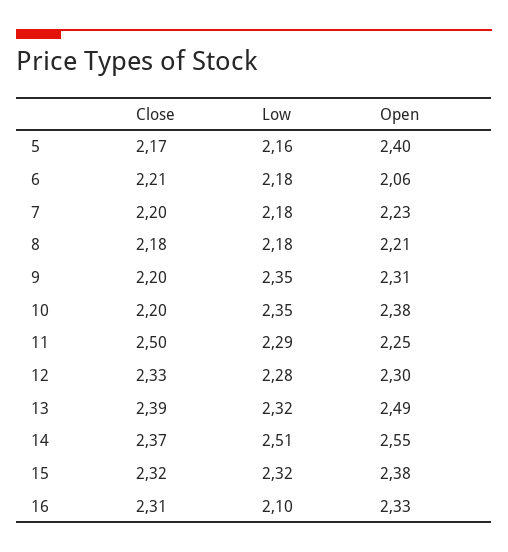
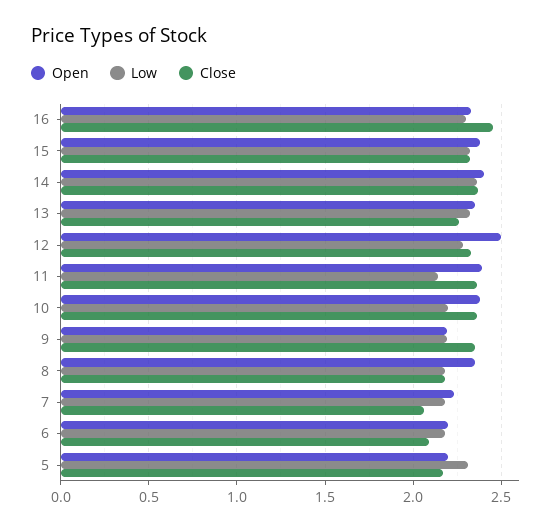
  {
    "Close": {
      "5": 2.17,
-     "6": 2.21,
+     "6": 2.1,
-     "7": 2.2,
+     "7": 2.05,
      "8": 2.18,
-     "9": 2.2,
+     "9": 2.35,
-     "10": 2.2,
+     "10": 2.35,
-     "11": 2.5,
+     "11": 2.35,
      "12": 2.33,
-     "13": 2.39,
+     "13": 2.25,
      "14": 2.37,
      "15": 2.32,
-     "16": 2.31
+     "16": 2.45
    },
    "Low": {
-     "5": 2.16,
+     "5": 2.3,
      "6": 2.18,
      "7": 2.18,
      "8": 2.18,
-     "9": 2.35,
+     "9": 2.2,
-     "10": 2.35,
+     "10": 2.2,
-     "11": 2.29,
+     "11": 2.15,
      "12": 2.28,
      "13": 2.32,
-     "14": 2.51,
+     "14": 2.35,
      "15": 2.32,
-     "16": 2.1
+     "16": 2.3
    },
    "Open": {
-     "5": 2.4,
+     "5": 2.2,
-     "6": 2.06,
+     "6": 2.2,
      "7": 2.23,
-     "8": 2.21,
+     "8": 2.35,
-     "9": 2.31,
+     "9": 2.2,
      "10": 2.38,
-     "11": 2.25,
+     "11": 2.4,
-     "12": 2.3,
+     "12": 2.5,
-     "13": 2.49,
+     "13": 2.35,
-     "14": 2.55,
+     "14": 2.4,
      "15": 2.38,
      "16": 2.33
    }
  }

